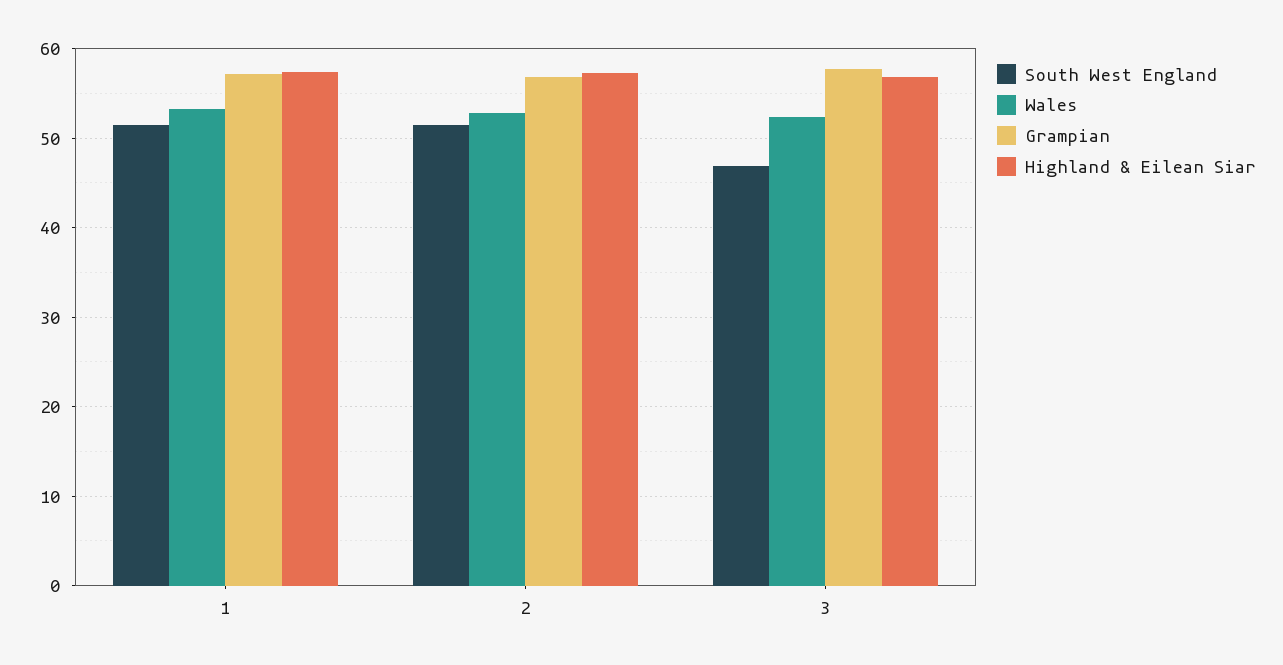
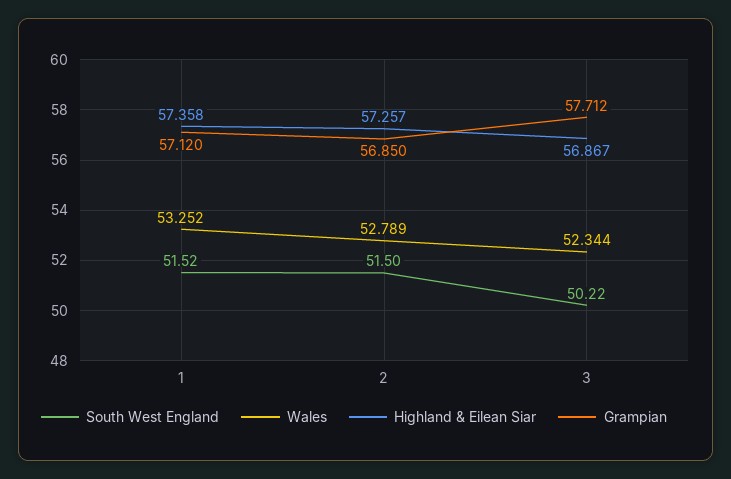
  {
    "South West England": {
      "1": 51.52,
      "2": 51.5,
-     "3": 47
+     "3": 50.22
    },
    "Wales": {
      "1": 53.252,
      "2": 52.789,
      "3": 52.344
    },
    "Grampian": {
      "1": 57.12,
      "2": 56.85,
      "3": 57.712
    },
    "Highland & Eilean Siar": {
      "1": 57.358,
      "2": 57.257,
      "3": 56.867
    }
  }

